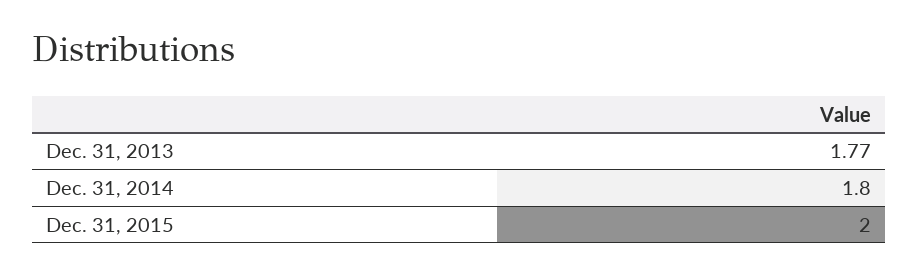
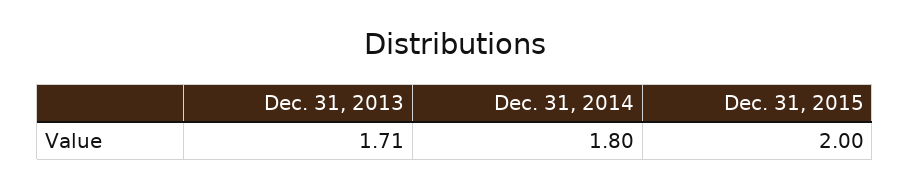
  {
-   "Dec. 31, 2013": 1.77,
+   "Dec. 31, 2013": 1.71,
    "Dec. 31, 2014": 1.8,
    "Dec. 31, 2015": 2
  }

